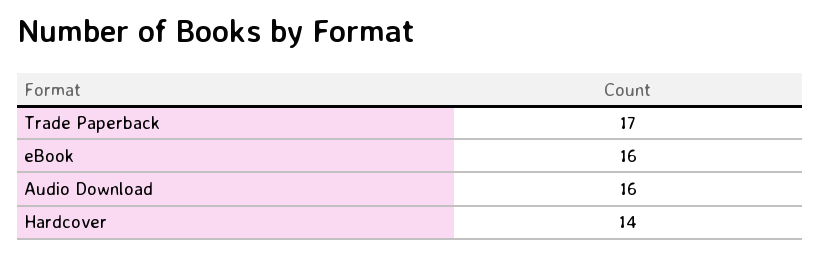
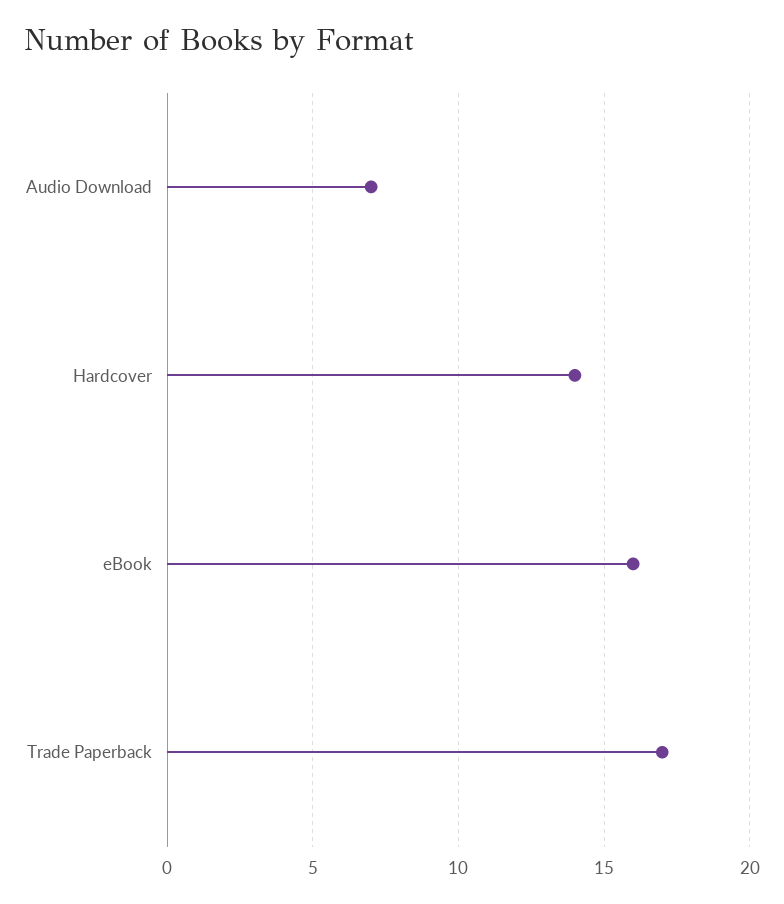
  {
    "Trade Paperback": 17,
    "eBook": 16,
-   "Audio Download": 16,
+   "Audio Download": 7,
    "Hardcover": 14
  }

